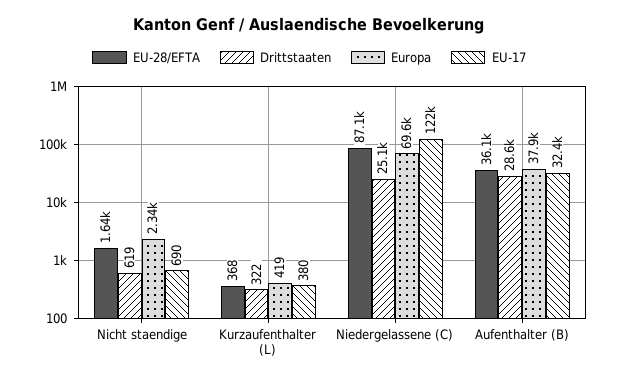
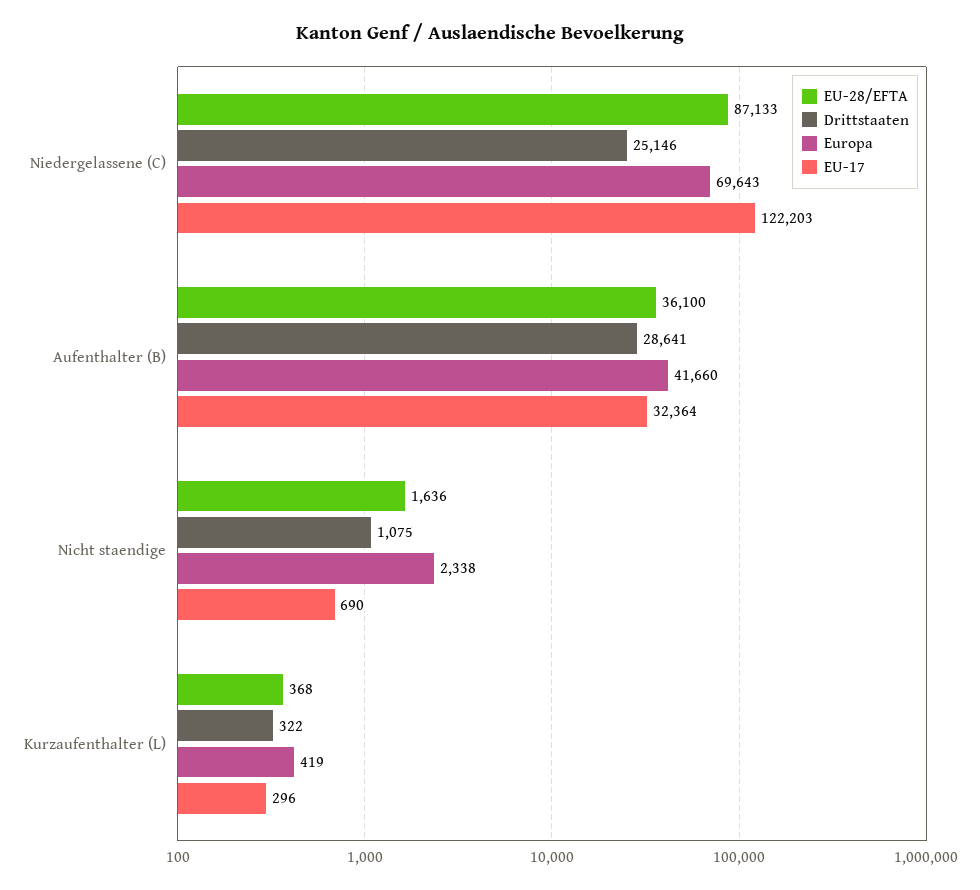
  {
    "EU-28/EFTA": {
      "Nicht staendige": 1636,
      "Kurzaufenthalter (L)": 368,
      "Niedergelassene (C)": 87133,
      "Aufenthalter (B)": 36100
    },
    "Drittstaaten": {
-     "Nicht staendige": 619,
+     "Nicht staendige": 1075,
      "Kurzaufenthalter (L)": 322,
      "Niedergelassene (C)": 25146,
      "Aufenthalter (B)": 28641
    },
    "Europa": {
      "Nicht staendige": 2338,
      "Kurzaufenthalter (L)": 419,
      "Niedergelassene (C)": 69643,
-     "Aufenthalter (B)": 37900
+     "Aufenthalter (B)": 41660
    },
    "EU-17": {
      "Nicht staendige": 690,
-     "Kurzaufenthalter (L)": 380,
+     "Kurzaufenthalter (L)": 296,
      "Niedergelassene (C)": 122203,
      "Aufenthalter (B)": 32364
    }
  }

